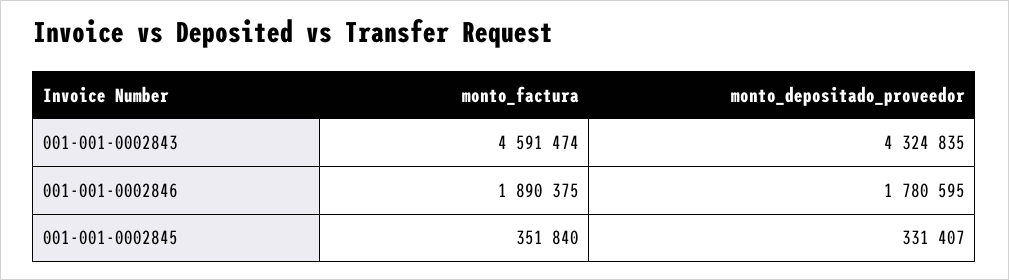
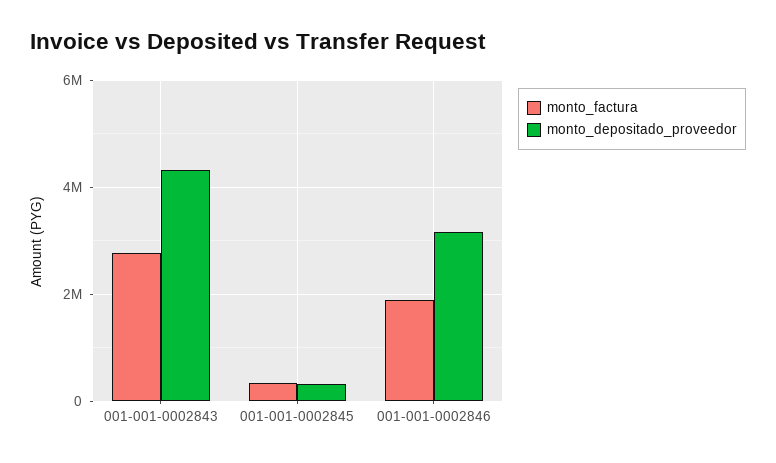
  {
    "monto_factura": {
-     "001-001-0002843": 4591474,
+     "001-001-0002843": 2800000,
      "001-001-0002846": 1890375,
      "001-001-0002845": 351840
    },
    "monto_depositado_proveedor": {
      "001-001-0002843": 4324835,
-     "001-001-0002846": 1780595,
+     "001-001-0002846": 3200000,
      "001-001-0002845": 331407
    }
  }

